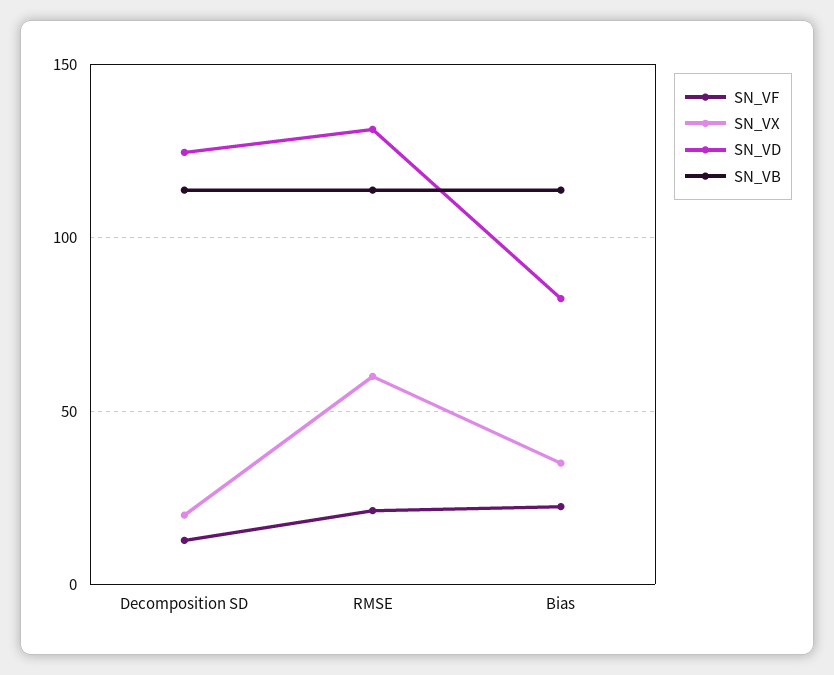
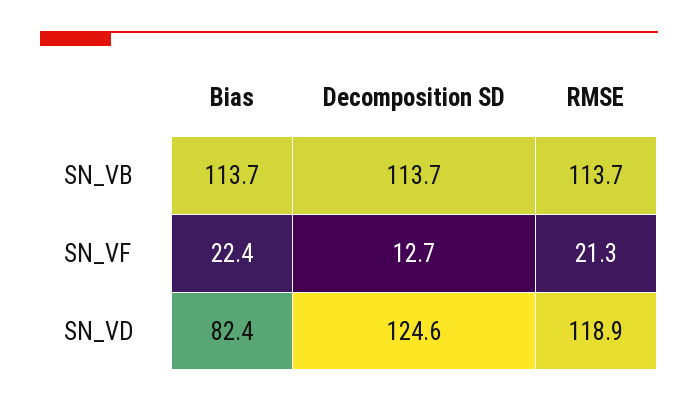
  {
    "SN_VF": {
      "Decomposition SD": 12.7,
      "RMSE": 21.3,
      "Bias": 22.4
    },
-   "SN_VX": {
-     "Decomposition SD": 20,
-     "RMSE": 60,
-     "Bias": 35
-   },
    "SN_VD": {
      "Decomposition SD": 124.6,
-     "RMSE": 130,
+     "RMSE": 118.9,
      "Bias": 82.4
    },
    "SN_VB": {
      "Decomposition SD": 113.7,
      "RMSE": 113.7,
      "Bias": 113.7
    }
  }

